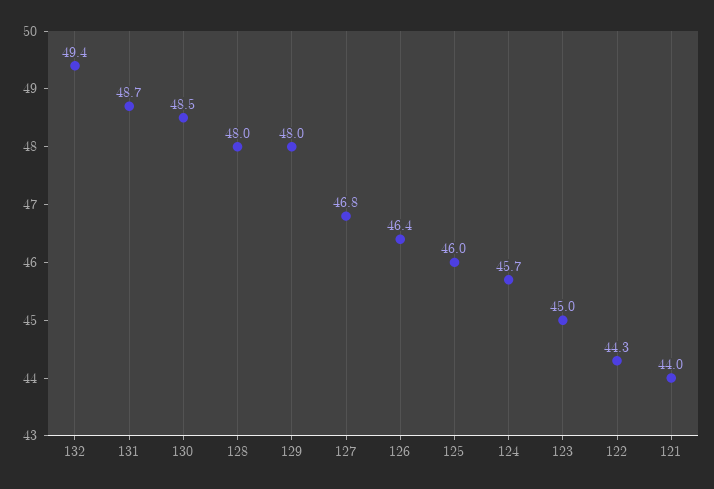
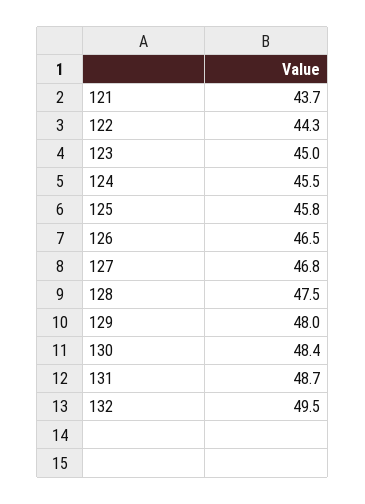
  {
-   "132": 49.4,
+   "132": 49.5,
    "131": 48.7,
-   "130": 48.5,
+   "130": 48.4,
-   "128": 48,
+   "128": 47.5,
    "129": 48,
    "127": 46.8,
-   "126": 46.4,
+   "126": 46.5,
-   "125": 46,
+   "125": 45.8,
-   "124": 45.7,
+   "124": 45.5,
    "123": 45,
    "122": 44.3,
-   "121": 44
+   "121": 43.7
  }

